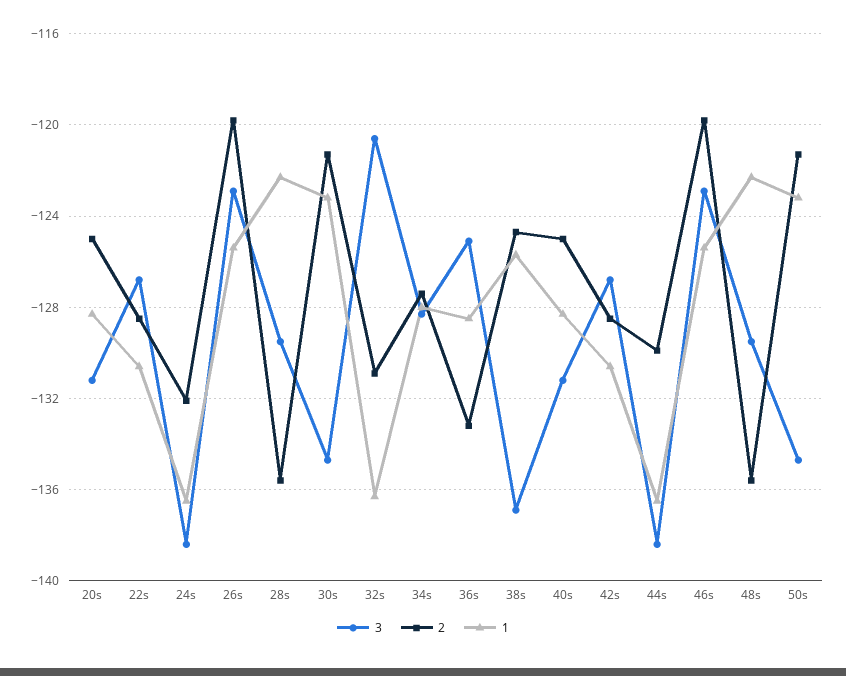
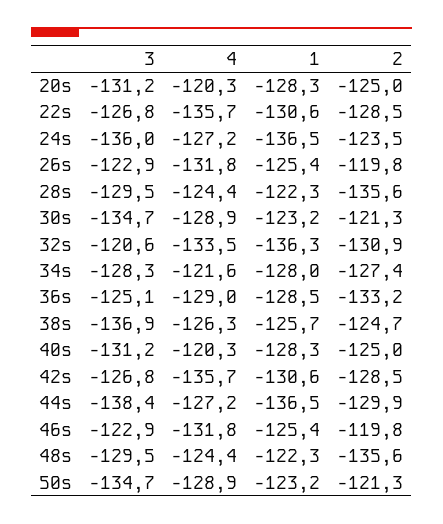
  {
    "3": {
      "20s": -131.2,
      "22s": -126.8,
-     "24s": -138.5,
+     "24s": -136,
      "26s": -122.9,
      "28s": -129.5,
      "30s": -134.7,
      "32s": -120.6,
      "34s": -128.3,
      "36s": -125.1,
      "38s": -136.9,
      "40s": -131.2,
      "42s": -126.8,
      "44s": -138.4,
      "46s": -122.9,
      "48s": -129.5,
      "50s": -134.7
    },
    "2": {
      "20s": -125,
      "22s": -128.5,
-     "24s": -132,
+     "24s": -123.5,
      "26s": -119.8,
      "28s": -135.6,
      "30s": -121.3,
      "32s": -130.9,
      "34s": -127.4,
      "36s": -133.2,
      "38s": -124.7,
      "40s": -125,
      "42s": -128.5,
      "44s": -129.9,
      "46s": -119.8,
      "48s": -135.6,
      "50s": -121.3
    },
    "1": {
      "20s": -128.3,
      "22s": -130.6,
      "24s": -136.5,
      "26s": -125.4,
      "28s": -122.3,
      "30s": -123.2,
      "32s": -136.3,
      "34s": -128,
      "36s": -128.5,
      "38s": -125.7,
      "40s": -128.3,
      "42s": -130.6,
      "44s": -136.5,
      "46s": -125.4,
      "48s": -122.3,
      "50s": -123.2
-   }
+   },
+   "4": {
+     "20s": -120.3,
+     "22s": -135.7,
+     "24s": -127.2,
+     "26s": -131.8,
+     "28s": -124.4,
+     "30s": -128.9,
+     "32s": -133.5,
+     "34s": -121.6,
+     "36s": -129,
+     "38s": -126.3,
+     "40s": -120.3,
+     "42s": -135.7,
+     "44s": -127.2,
+     "46s": -131.8,
+     "48s": -124.4,
+     "50s": -128.9
+   }
  }

